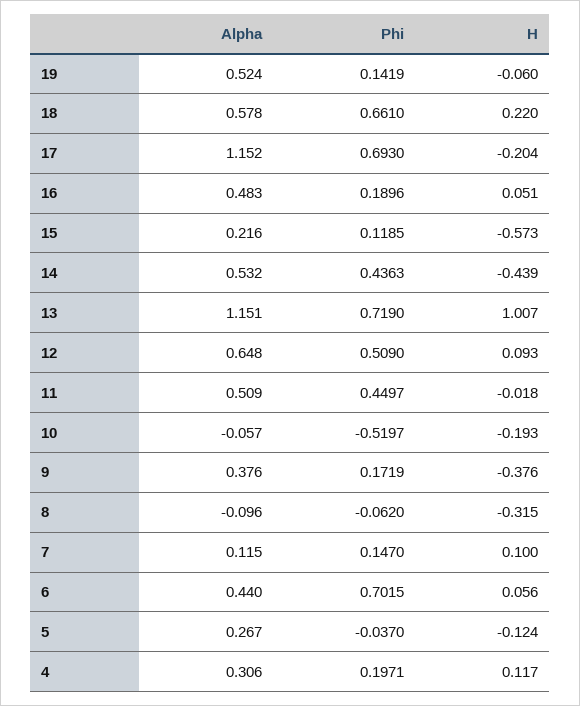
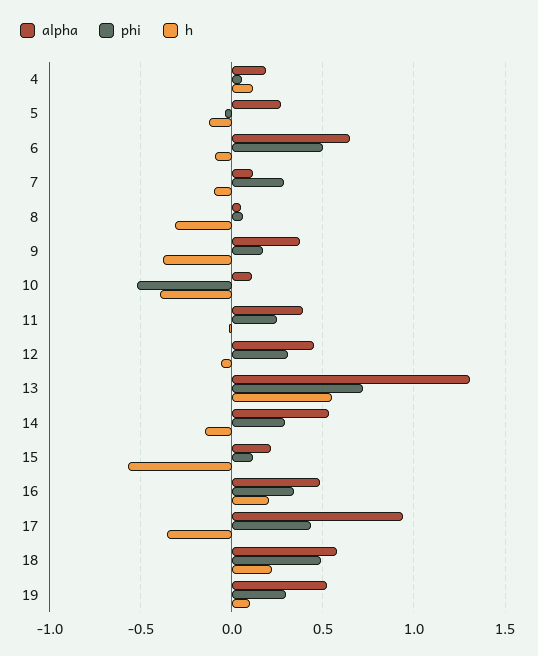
  {
    "Alpha": {
      "19": 0.524,
      "18": 0.578,
-     "17": 1.152,
+     "17": 0.95,
      "16": 0.483,
      "15": 0.216,
      "14": 0.532,
-     "13": 1.151,
+     "13": 1.3,
-     "12": 0.648,
+     "12": 0.45,
-     "11": 0.509,
+     "11": 0.4,
-     "10": -0.057,
+     "10": 0.1,
      "9": 0.376,
-     "8": -0.096,
+     "8": 0.05,
      "7": 0.115,
-     "6": 0.44,
+     "6": 0.65,
      "5": 0.267,
-     "4": 0.306
+     "4": 0.2
    },
    "Phi": {
-     "19": 0.1419,
+     "19": 0.3,
-     "18": 0.661,
+     "18": 0.5,
-     "17": 0.693,
+     "17": 0.45,
-     "16": 0.1896,
+     "16": 0.35,
      "15": 0.1185,
-     "14": 0.4363,
+     "14": 0.3,
      "13": 0.719,
-     "12": 0.509,
+     "12": 0.3,
-     "11": 0.4497,
+     "11": 0.25,
      "10": -0.5197,
      "9": 0.1719,
-     "8": -0.062,
+     "8": 0.05,
-     "7": 0.147,
+     "7": 0.3,
-     "6": 0.7015,
+     "6": 0.5,
      "5": -0.037,
-     "4": 0.1971
+     "4": 0.05
    },
    "H": {
-     "19": -0.06,
+     "19": 0.1,
      "18": 0.22,
-     "17": -0.204,
+     "17": -0.35,
-     "16": 0.051,
+     "16": 0.2,
      "15": -0.573,
-     "14": -0.439,
+     "14": -0.15,
-     "13": 1.007,
+     "13": 0.55,
-     "12": 0.093,
+     "12": -0.05,
      "11": -0.018,
-     "10": -0.193,
+     "10": -0.4,
      "9": -0.376,
      "8": -0.315,
-     "7": 0.1,
+     "7": -0.1,
-     "6": 0.056,
+     "6": -0.1,
      "5": -0.124,
      "4": 0.117
    }
  }

